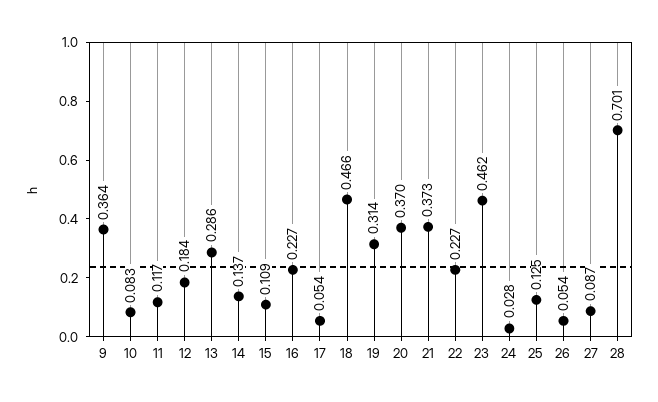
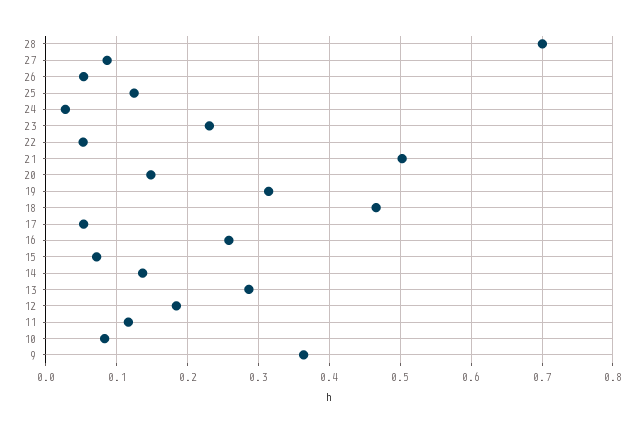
  {
    "9": 0.364,
    "10": 0.083,
    "11": 0.117,
    "12": 0.184,
    "13": 0.286,
    "14": 0.137,
-   "15": 0.109,
+   "15": 0.07,
-   "16": 0.227,
+   "16": 0.26,
    "17": 0.054,
    "18": 0.466,
    "19": 0.314,
-   "20": 0.37,
+   "20": 0.15,
-   "21": 0.373,
+   "21": 0.5,
-   "22": 0.227,
+   "22": 0.05,
-   "23": 0.462,
+   "23": 0.23,
    "24": 0.028,
    "25": 0.125,
    "26": 0.054,
    "27": 0.087,
    "28": 0.701
  }

